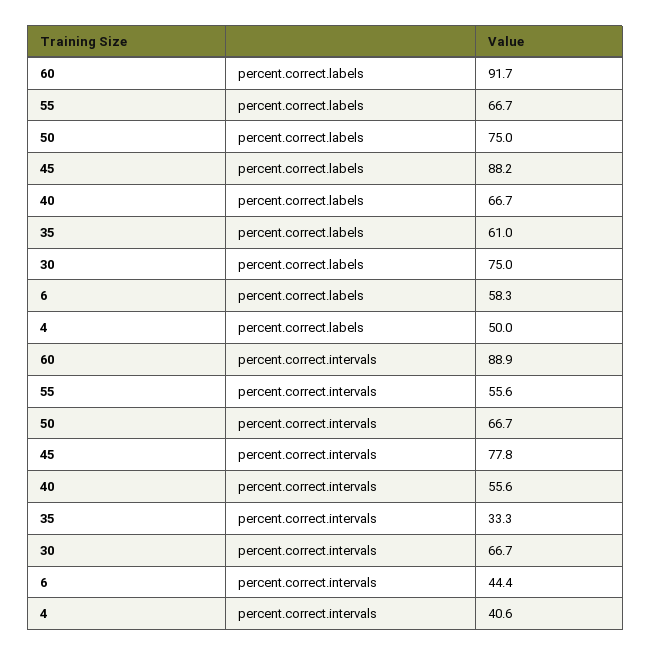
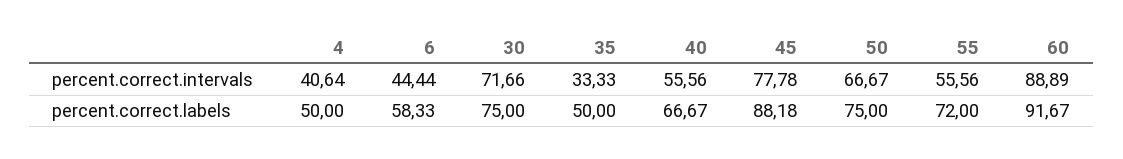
  {
    "60": {
      "percent.correct.labels": 91.67,
      "percent.correct.intervals": 88.89
    },
    "55": {
-     "percent.correct.labels": 66.7,
+     "percent.correct.labels": 72,
      "percent.correct.intervals": 55.56
    },
    "50": {
      "percent.correct.labels": 75,
      "percent.correct.intervals": 66.67
    },
    "45": {
      "percent.correct.labels": 88.18,
      "percent.correct.intervals": 77.78
    },
    "40": {
      "percent.correct.labels": 66.67,
      "percent.correct.intervals": 55.56
    },
    "35": {
-     "percent.correct.labels": 61,
+     "percent.correct.labels": 50,
      "percent.correct.intervals": 33.33
    },
    "30": {
      "percent.correct.labels": 75,
-     "percent.correct.intervals": 66.7
+     "percent.correct.intervals": 71.66
    },
    "6": {
      "percent.correct.labels": 58.33,
      "percent.correct.intervals": 44.44
    },
    "4": {
      "percent.correct.labels": 50,
      "percent.correct.intervals": 40.64
    }
  }

